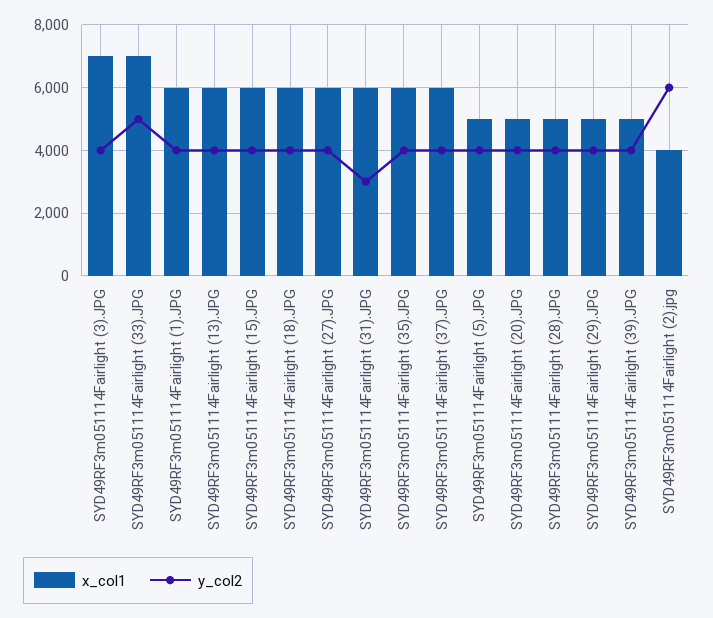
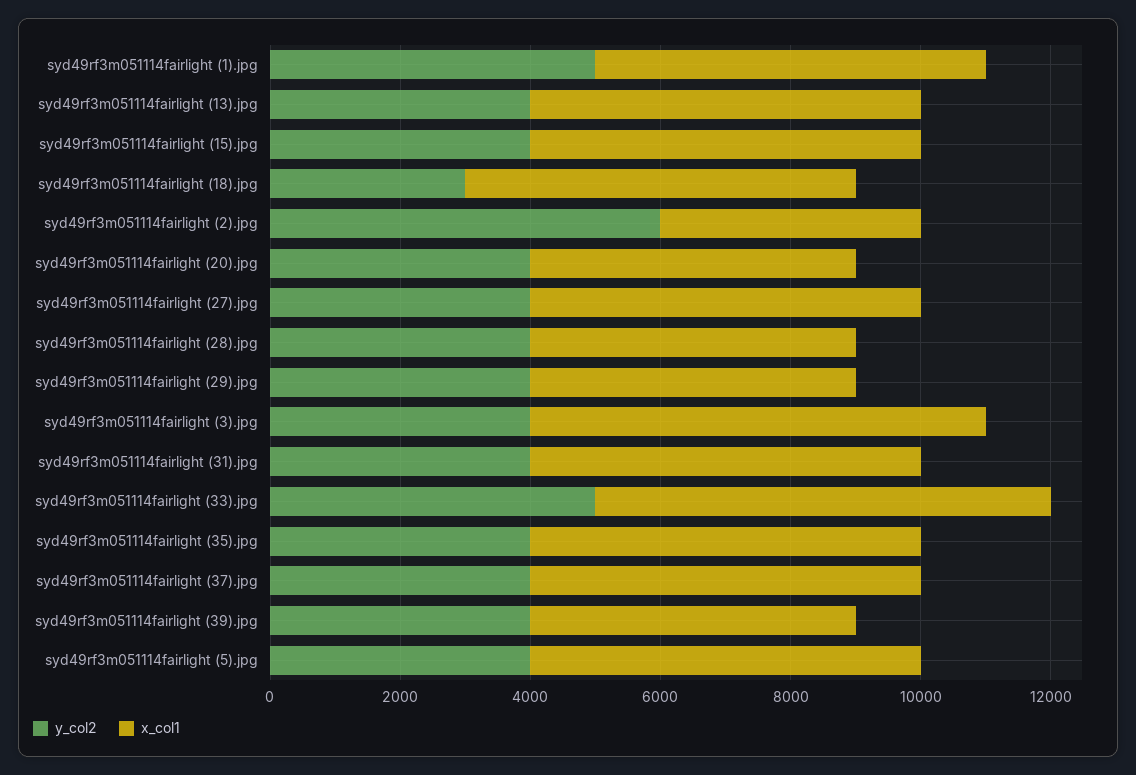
  {
    "x_col1": {
      "SYD49RF3m051114Fairlight (3).JPG": 7000,
      "SYD49RF3m051114Fairlight (33).JPG": 7000,
      "SYD49RF3m051114Fairlight (1).JPG": 6000,
      "SYD49RF3m051114Fairlight (13).JPG": 6000,
      "SYD49RF3m051114Fairlight (15).JPG": 6000,
      "SYD49RF3m051114Fairlight (18).JPG": 6000,
      "SYD49RF3m051114Fairlight (27).JPG": 6000,
      "SYD49RF3m051114Fairlight (31).JPG": 6000,
      "SYD49RF3m051114Fairlight (35).JPG": 6000,
      "SYD49RF3m051114Fairlight (37).JPG": 6000,
-     "SYD49RF3m051114Fairlight (5).JPG": 5000,
+     "SYD49RF3m051114Fairlight (5).JPG": 6000,
      "SYD49RF3m051114Fairlight (20).JPG": 5000,
      "SYD49RF3m051114Fairlight (28).JPG": 5000,
      "SYD49RF3m051114Fairlight (29).JPG": 5000,
      "SYD49RF3m051114Fairlight (39).JPG": 5000,
      "SYD49RF3m051114Fairlight (2).jpg": 4000
    },
    "y_col2": {
      "SYD49RF3m051114Fairlight (3).JPG": 4000,
      "SYD49RF3m051114Fairlight (33).JPG": 5000,
-     "SYD49RF3m051114Fairlight (1).JPG": 4000,
+     "SYD49RF3m051114Fairlight (1).JPG": 5000,
      "SYD49RF3m051114Fairlight (13).JPG": 4000,
      "SYD49RF3m051114Fairlight (15).JPG": 4000,
-     "SYD49RF3m051114Fairlight (18).JPG": 4000,
+     "SYD49RF3m051114Fairlight (18).JPG": 3000,
      "SYD49RF3m051114Fairlight (27).JPG": 4000,
-     "SYD49RF3m051114Fairlight (31).JPG": 3000,
+     "SYD49RF3m051114Fairlight (31).JPG": 4000,
      "SYD49RF3m051114Fairlight (35).JPG": 4000,
      "SYD49RF3m051114Fairlight (37).JPG": 4000,
      "SYD49RF3m051114Fairlight (5).JPG": 4000,
      "SYD49RF3m051114Fairlight (20).JPG": 4000,
      "SYD49RF3m051114Fairlight (28).JPG": 4000,
      "SYD49RF3m051114Fairlight (29).JPG": 4000,
      "SYD49RF3m051114Fairlight (39).JPG": 4000,
      "SYD49RF3m051114Fairlight (2).jpg": 6000
    }
  }

